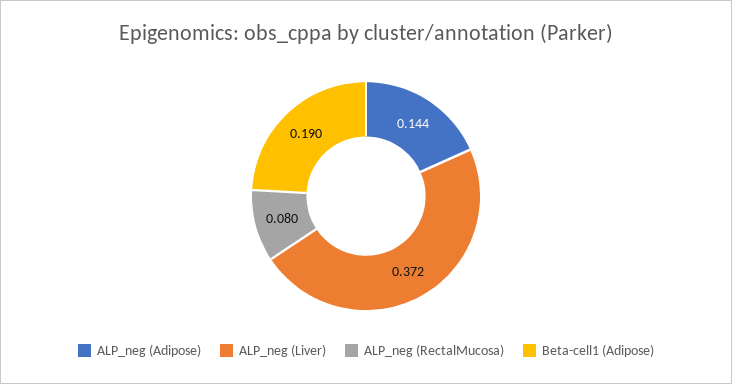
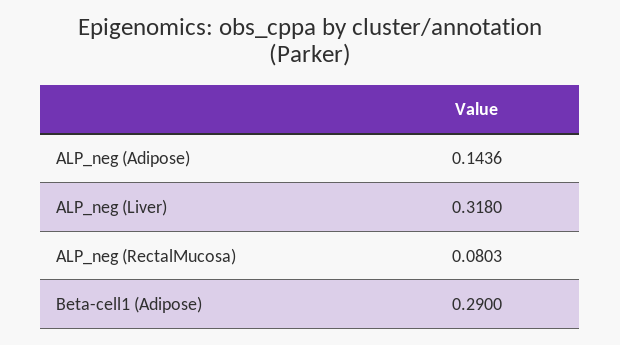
  {
    "ALP_neg (Adipose)": 0.1436,
-   "ALP_neg (Liver)": 0.372,
+   "ALP_neg (Liver)": 0.318,
    "ALP_neg (RectalMucosa)": 0.0803,
-   "Beta-cell1 (Adipose)": 0.19
+   "Beta-cell1 (Adipose)": 0.29
  }

